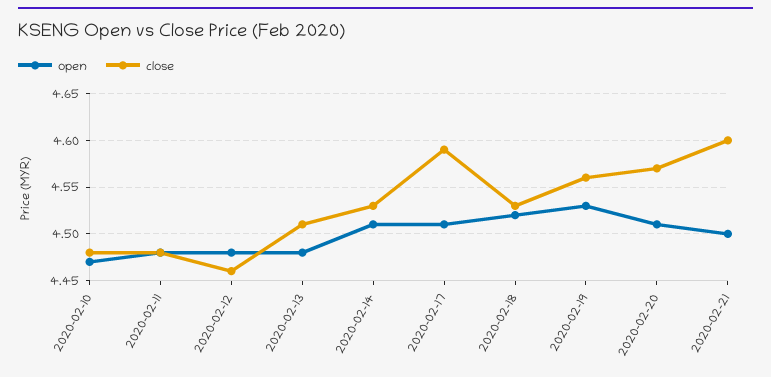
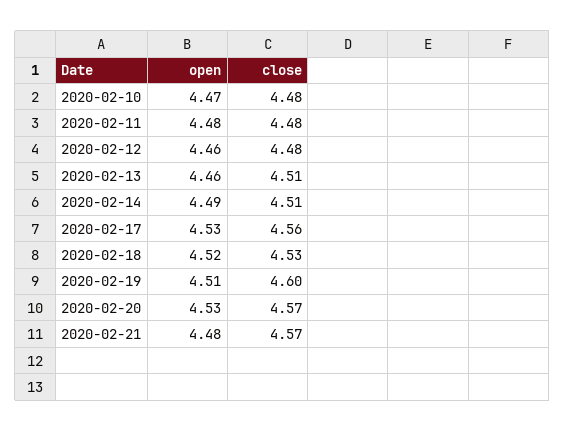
  {
    "open": {
      "2020-02-10": 4.47,
      "2020-02-11": 4.48,
-     "2020-02-12": 4.48,
+     "2020-02-12": 4.46,
-     "2020-02-13": 4.48,
+     "2020-02-13": 4.46,
-     "2020-02-14": 4.51,
+     "2020-02-14": 4.49,
-     "2020-02-17": 4.51,
+     "2020-02-17": 4.53,
      "2020-02-18": 4.52,
-     "2020-02-19": 4.53,
+     "2020-02-19": 4.51,
-     "2020-02-20": 4.51,
+     "2020-02-20": 4.53,
-     "2020-02-21": 4.5
+     "2020-02-21": 4.48
    },
    "close": {
      "2020-02-10": 4.48,
      "2020-02-11": 4.48,
-     "2020-02-12": 4.46,
+     "2020-02-12": 4.48,
      "2020-02-13": 4.51,
-     "2020-02-14": 4.53,
+     "2020-02-14": 4.51,
-     "2020-02-17": 4.59,
+     "2020-02-17": 4.56,
      "2020-02-18": 4.53,
-     "2020-02-19": 4.56,
+     "2020-02-19": 4.6,
      "2020-02-20": 4.57,
-     "2020-02-21": 4.6
+     "2020-02-21": 4.57
    }
  }

